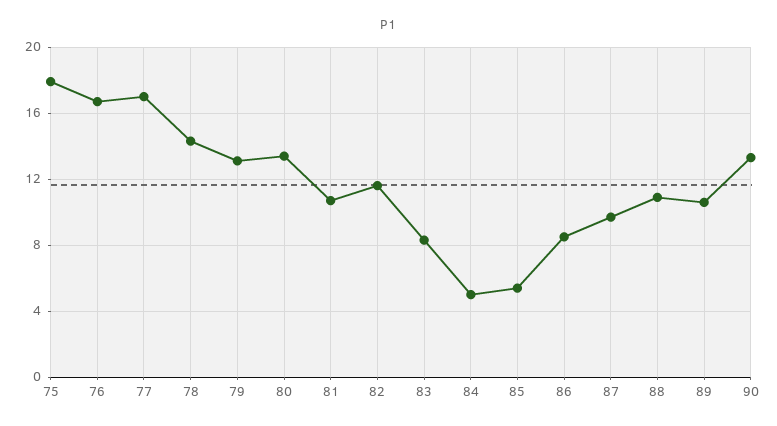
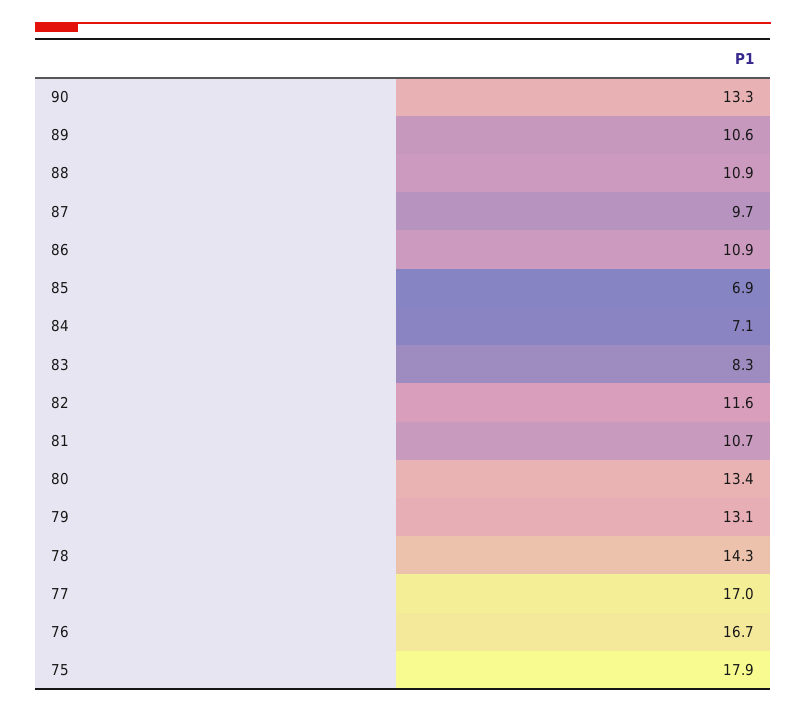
  {
    "75": 17.9,
    "76": 16.7,
    "77": 17,
    "78": 14.3,
    "79": 13.1,
    "80": 13.4,
    "81": 10.7,
    "82": 11.6,
    "83": 8.3,
-   "84": 5,
+   "84": 7.1,
-   "85": 5.5,
+   "85": 6.9,
-   "86": 8.5,
+   "86": 10.9,
    "87": 9.7,
    "88": 10.9,
    "89": 10.6,
    "90": 13.3
  }

